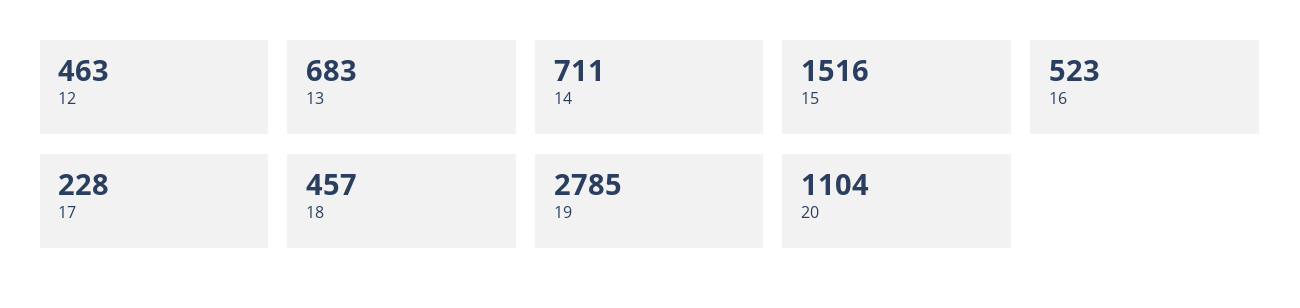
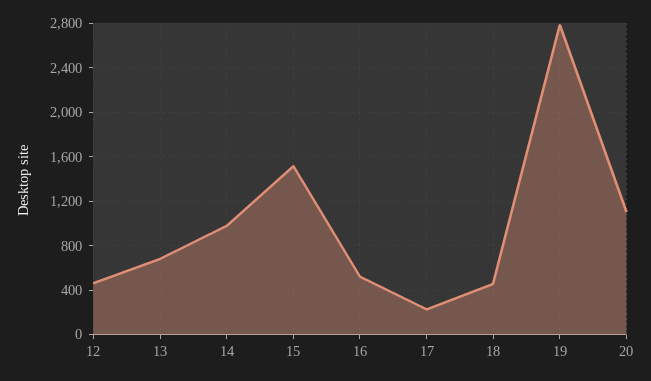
  {
    "12": 463,
    "13": 683,
-   "14": 711,
+   "14": 1000,
    "15": 1516,
    "16": 523,
    "17": 228,
    "18": 457,
    "19": 2785,
    "20": 1104
  }

